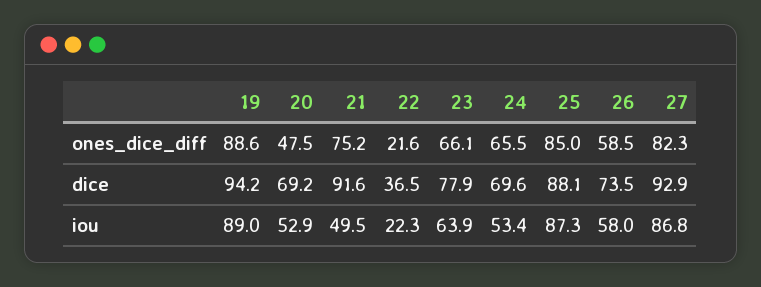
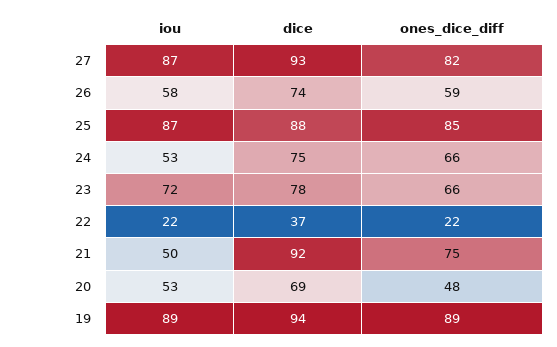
  {
    "19": {
      "ones_dice_diff": 88.6,
      "dice": 94.2,
      "iou": 89
    },
    "20": {
      "ones_dice_diff": 47.5,
      "dice": 69.2,
      "iou": 52.9
    },
    "21": {
      "ones_dice_diff": 75.2,
      "dice": 91.6,
      "iou": 49.5
    },
    "22": {
      "ones_dice_diff": 21.6,
      "dice": 36.5,
      "iou": 22.3
    },
    "23": {
      "ones_dice_diff": 66.1,
      "dice": 77.9,
-     "iou": 63.9
+     "iou": 72
    },
    "24": {
      "ones_dice_diff": 65.5,
-     "dice": 69.6,
+     "dice": 75,
      "iou": 53.4
    },
    "25": {
      "ones_dice_diff": 85,
      "dice": 88.1,
      "iou": 87.3
    },
    "26": {
      "ones_dice_diff": 58.5,
      "dice": 73.5,
      "iou": 58
    },
    "27": {
      "ones_dice_diff": 82.3,
      "dice": 92.9,
      "iou": 86.8
    }
  }

